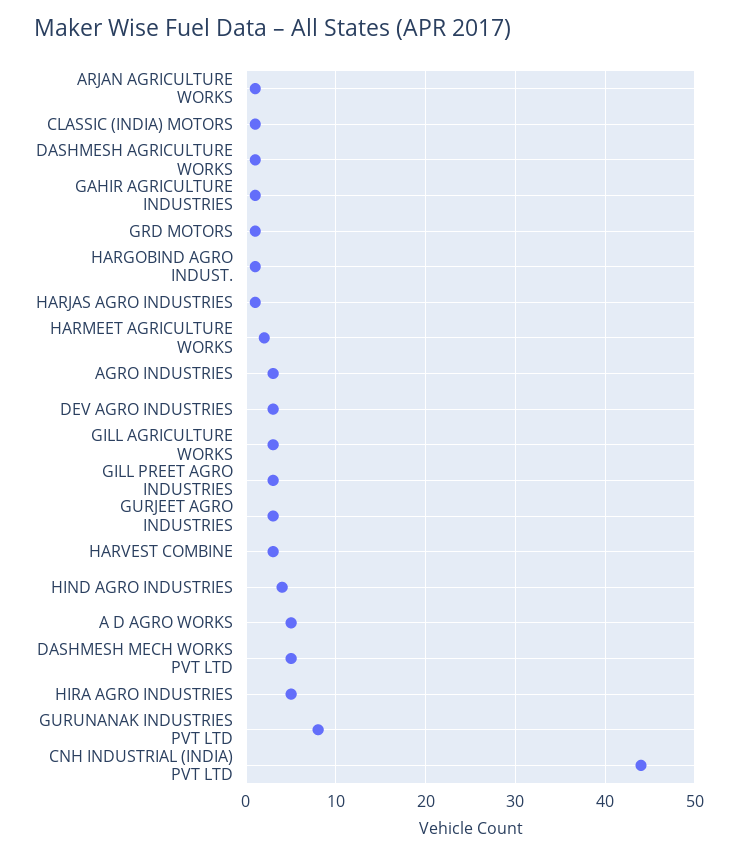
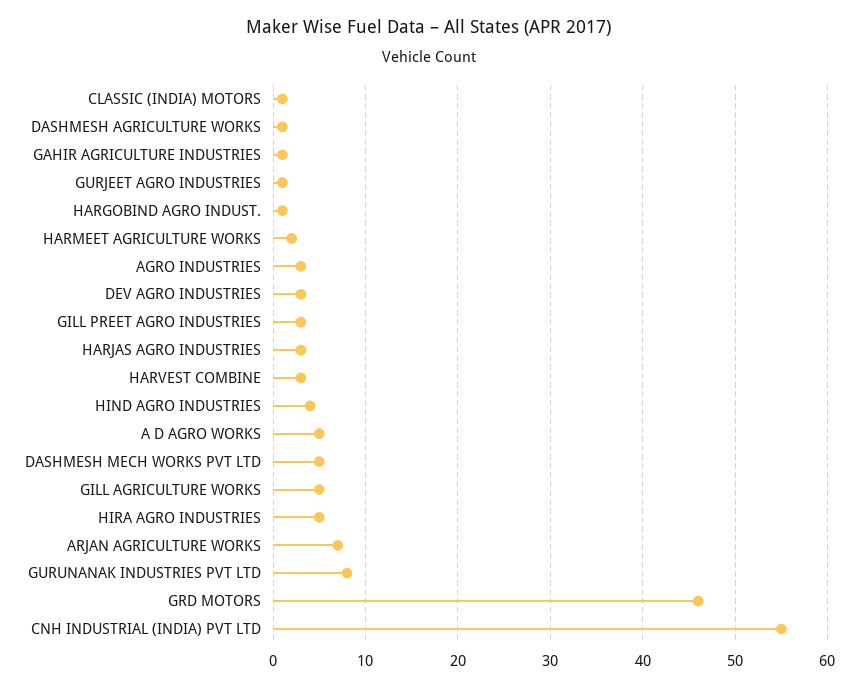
  {
-   "ARJAN AGRICULTURE WORKS": 1,
+   "ARJAN AGRICULTURE WORKS": 7,
    "CLASSIC (INDIA) MOTORS": 1,
    "DASHMESH AGRICULTURE WORKS": 1,
    "GAHIR AGRICULTURE INDUSTRIES": 1,
-   "GRD MOTORS": 1,
+   "GRD MOTORS": 46,
    "HARGOBIND AGRO INDUST.": 1,
-   "HARJAS AGRO INDUSTRIES": 1,
+   "HARJAS AGRO INDUSTRIES": 3,
    "HARMEET AGRICULTURE WORKS": 2,
    "AGRO INDUSTRIES": 3,
    "DEV AGRO INDUSTRIES": 3,
-   "GILL AGRICULTURE WORKS": 3,
+   "GILL AGRICULTURE WORKS": 5,
    "GILL PREET AGRO INDUSTRIES": 3,
-   "GURJEET AGRO INDUSTRIES": 3,
+   "GURJEET AGRO INDUSTRIES": 1,
    "HARVEST COMBINE": 3,
    "HIND AGRO INDUSTRIES": 4,
    "A D AGRO WORKS": 5,
    "DASHMESH MECH WORKS PVT LTD": 5,
    "HIRA AGRO INDUSTRIES": 5,
    "GURUNANAK INDUSTRIES PVT LTD": 8,
-   "CNH INDUSTRIAL (INDIA) PVT LTD": 44
+   "CNH INDUSTRIAL (INDIA) PVT LTD": 55
  }

